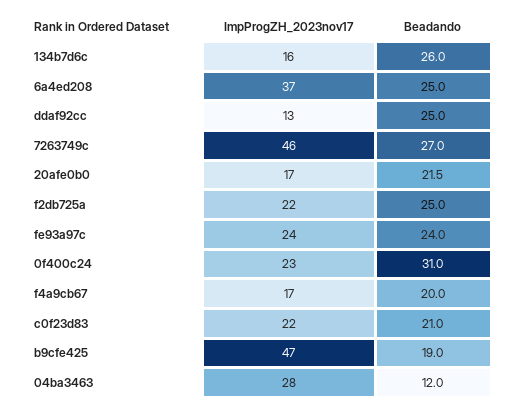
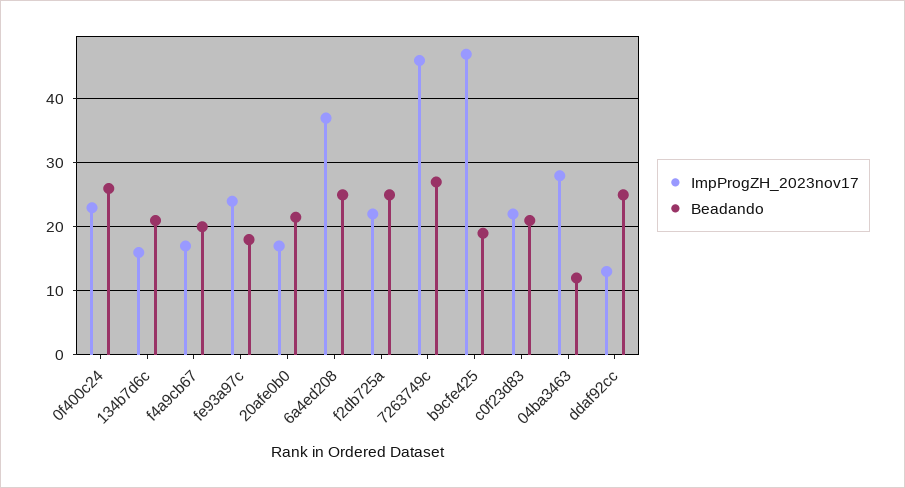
  {
    "ImpProgZH_2023nov17": {
      "134b7d6c": 16,
      "6a4ed208": 37,
      "ddaf92cc": 13,
      "7263749c": 46,
      "20afe0b0": 17,
      "f2db725a": 22,
      "fe93a97c": 24,
      "0f400c24": 23,
      "f4a9cb67": 17,
      "c0f23d83": 22,
      "b9cfe425": 47,
      "04ba3463": 28
    },
    "Beadando": {
-     "134b7d6c": 26,
+     "134b7d6c": 21,
      "6a4ed208": 25,
      "ddaf92cc": 25,
      "7263749c": 27,
      "20afe0b0": 21.5,
      "f2db725a": 25,
-     "fe93a97c": 24,
+     "fe93a97c": 18,
-     "0f400c24": 31,
+     "0f400c24": 26,
      "f4a9cb67": 20,
      "c0f23d83": 21,
      "b9cfe425": 19,
      "04ba3463": 12
    }
  }

